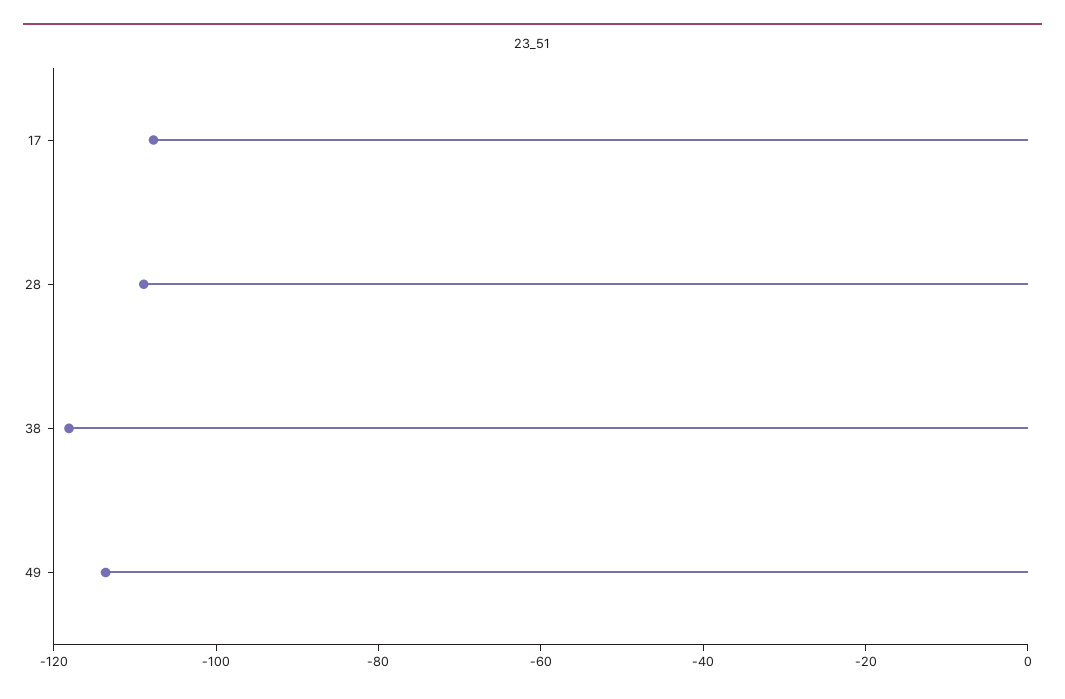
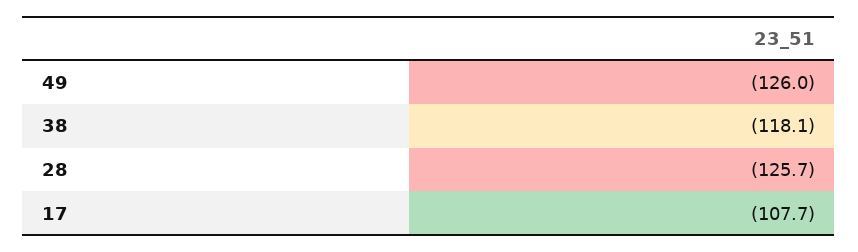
  {
    "17": -107.7,
-   "28": -110,
+   "28": -125.7,
    "38": -118.1,
-   "49": -115
+   "49": -126
  }

